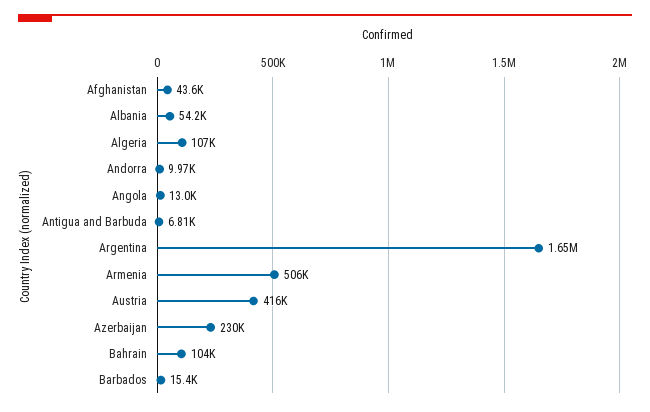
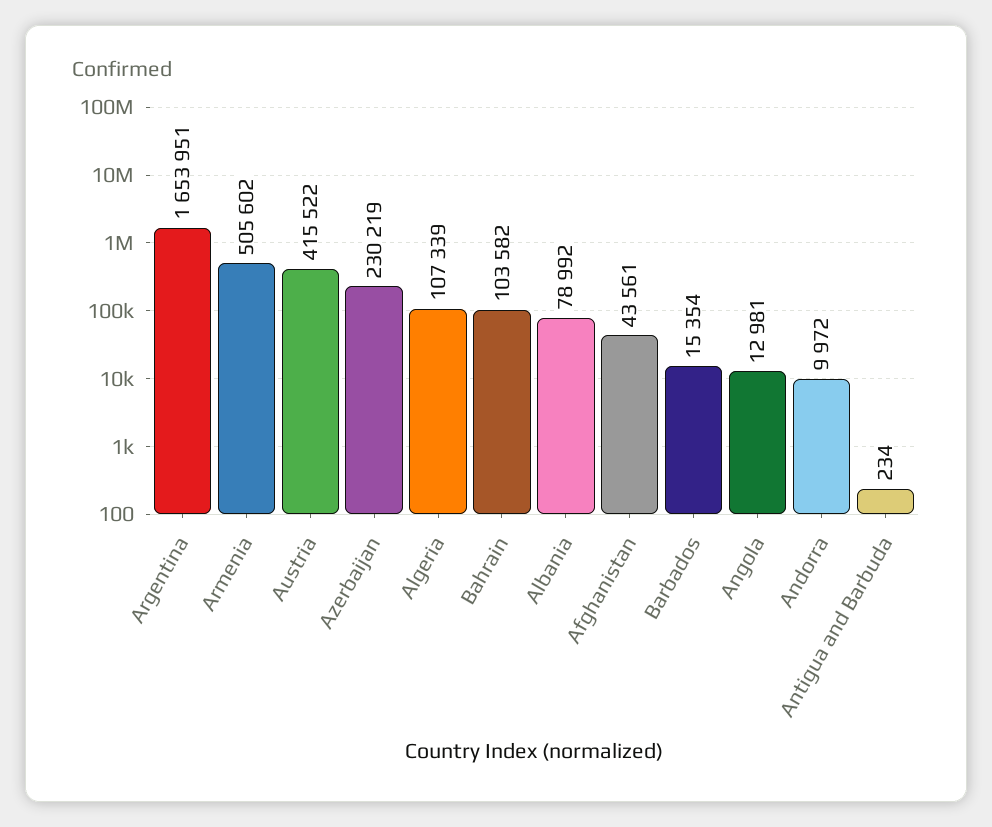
  {
    "Afghanistan": 43561,
-   "Albania": 54200,
+   "Albania": 78992,
    "Algeria": 107339,
    "Andorra": 9972,
    "Angola": 12981,
-   "Antigua and Barbuda": 6810,
+   "Antigua and Barbuda": 234,
    "Argentina": 1653951,
    "Armenia": 505602,
    "Austria": 415522,
    "Azerbaijan": 230219,
    "Bahrain": 103582,
    "Barbados": 15354
  }

